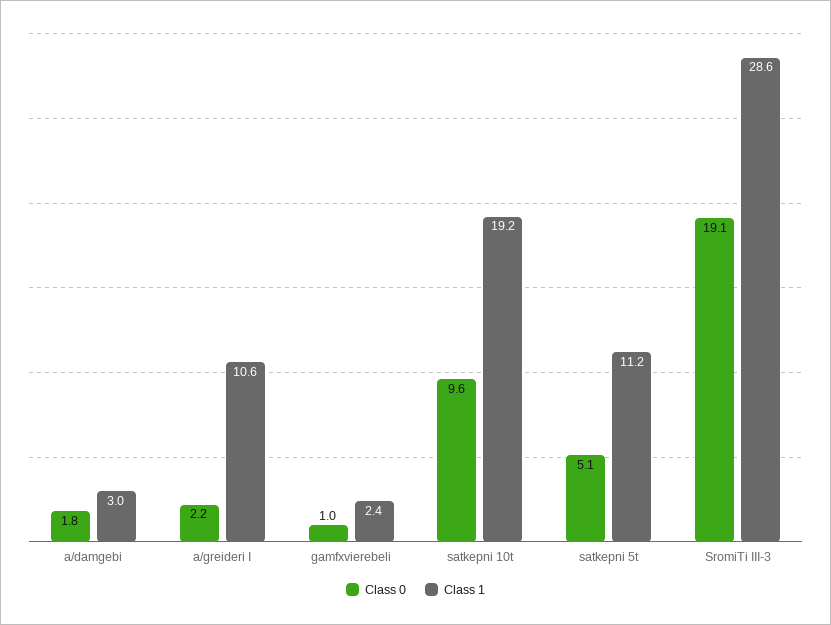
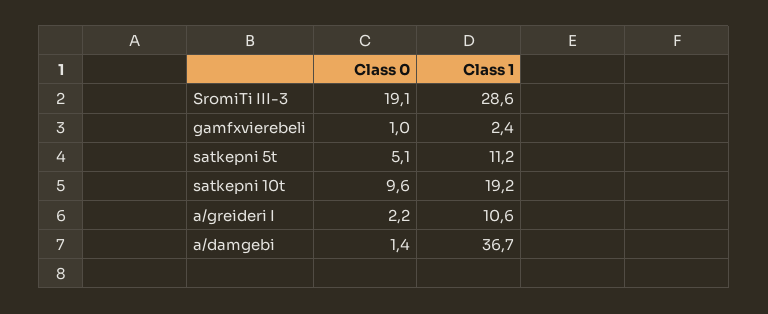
  {
    "Class 0": {
-     "a/damgebi": 1.8,
+     "a/damgebi": 1.4,
      "a/greideri I": 2.2,
      "gamfxvierebeli": 1,
      "satkepni 10t": 9.6,
      "satkepni 5t": 5.1,
      "SromiTi III-3": 19.1
    },
    "Class 1": {
-     "a/damgebi": 3,
+     "a/damgebi": 36.7,
      "a/greideri I": 10.6,
      "gamfxvierebeli": 2.4,
      "satkepni 10t": 19.2,
      "satkepni 5t": 11.2,
      "SromiTi III-3": 28.6
    }
  }

